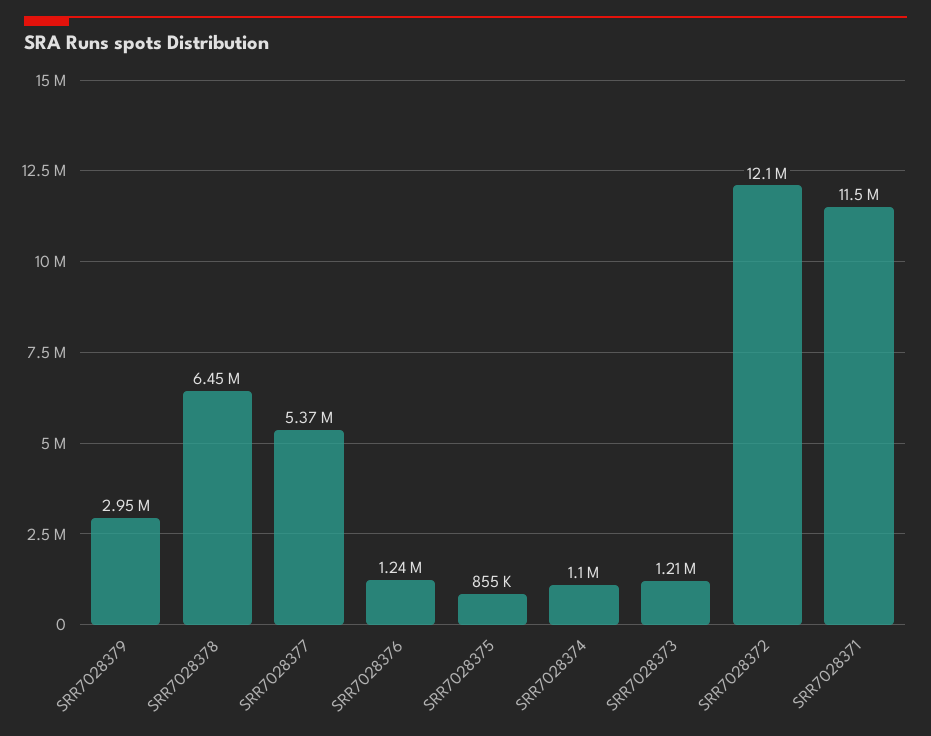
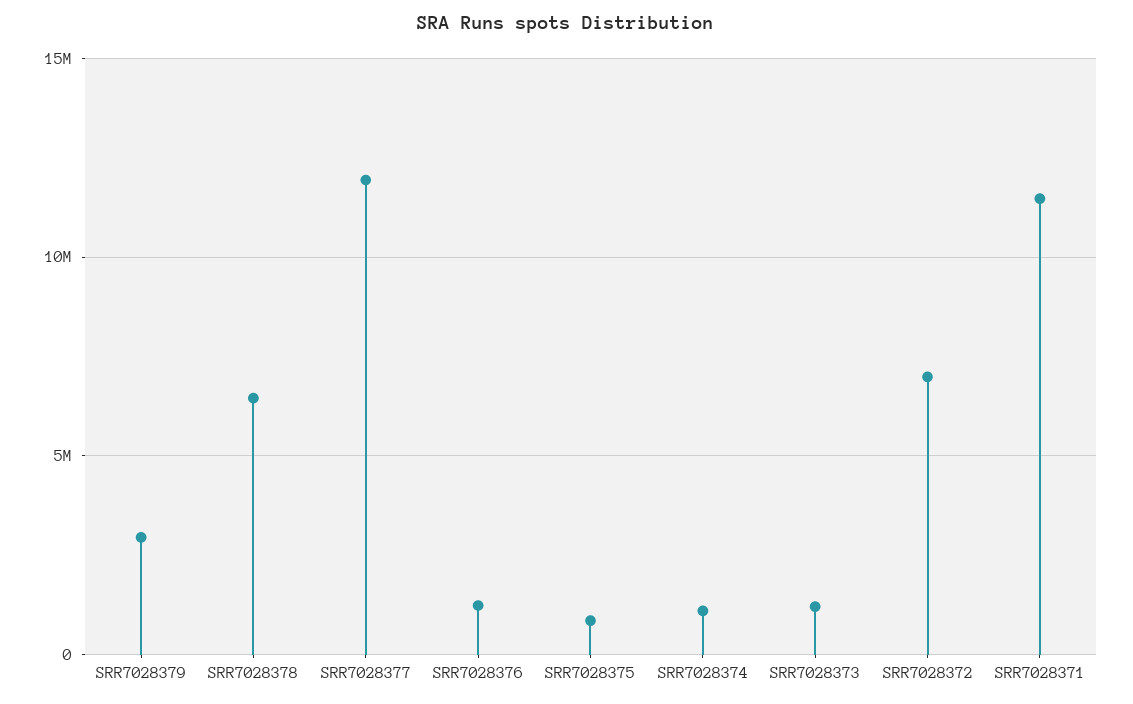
  {
    "SRR7028379": 2950000,
    "SRR7028378": 6450000,
-   "SRR7028377": 5370000,
+   "SRR7028377": 12000000,
    "SRR7028376": 1240000,
    "SRR7028375": 855000,
    "SRR7028374": 1100000,
    "SRR7028373": 1210000,
-   "SRR7028372": 12100000,
+   "SRR7028372": 7000000,
    "SRR7028371": 11500000
  }

